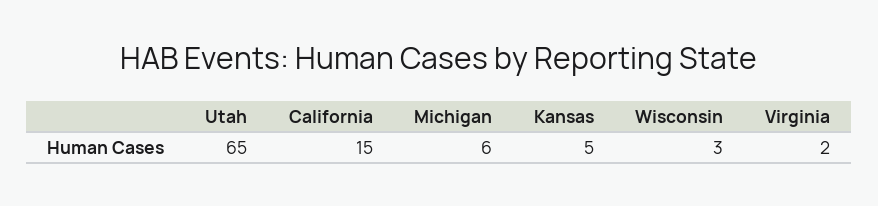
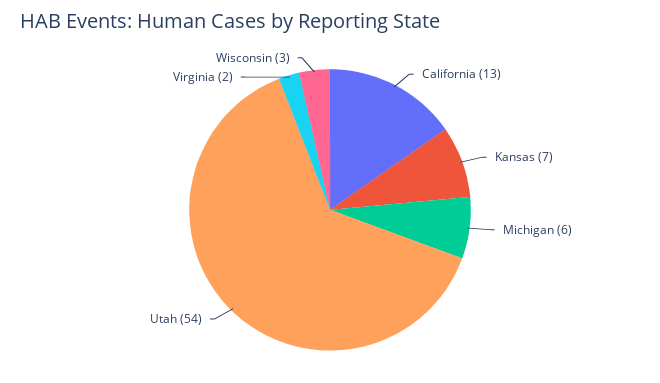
  {
-   "Utah": 65,
+   "Utah": 54,
-   "California": 15,
+   "California": 13,
    "Michigan": 6,
-   "Kansas": 5,
+   "Kansas": 7,
    "Wisconsin": 3,
    "Virginia": 2
  }

